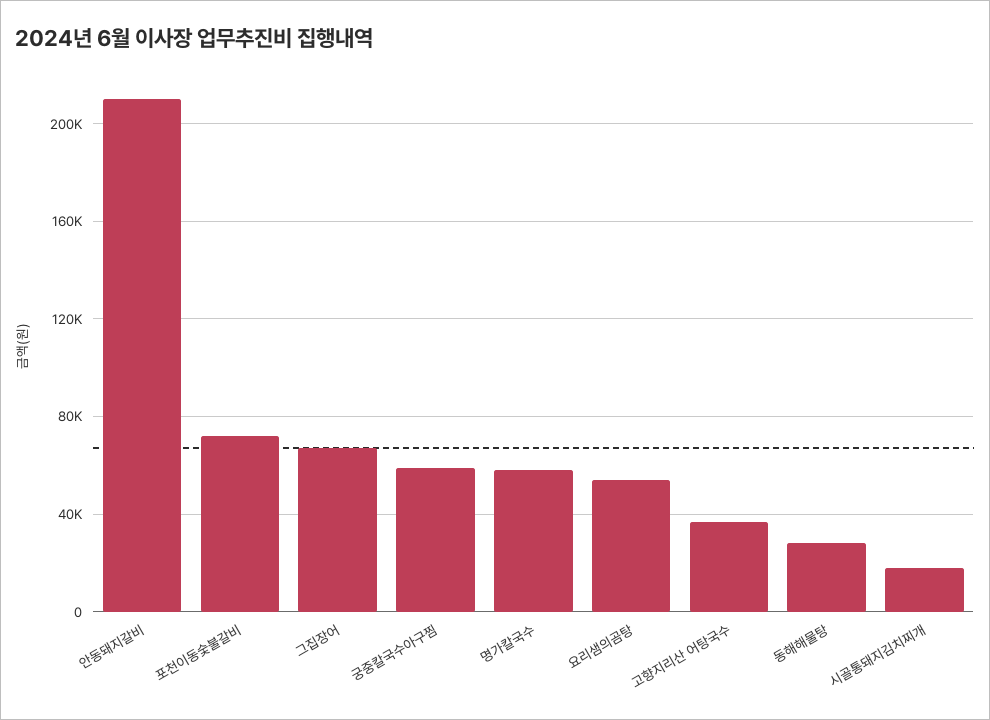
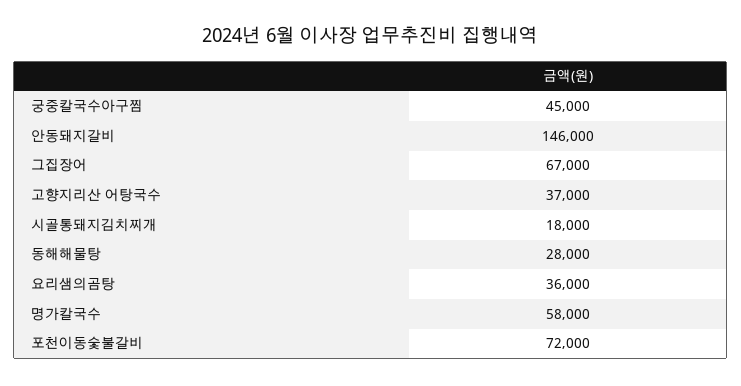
  {
-   "안동돼지갈비": 210000,
+   "안동돼지갈비": 146000,
    "포천이동숯불갈비": 72000,
    "그집장어": 67000,
-   "궁중칼국수아구찜": 60000,
+   "궁중칼국수아구찜": 45000,
    "명가칼국수": 58000,
-   "요리샘의곰탕": 55000,
+   "요리샘의곰탕": 36000,
    "고향지리산 어탕국수": 37000,
    "동해해물탕": 28000,
    "시골통돼지김치찌개": 18000
  }

